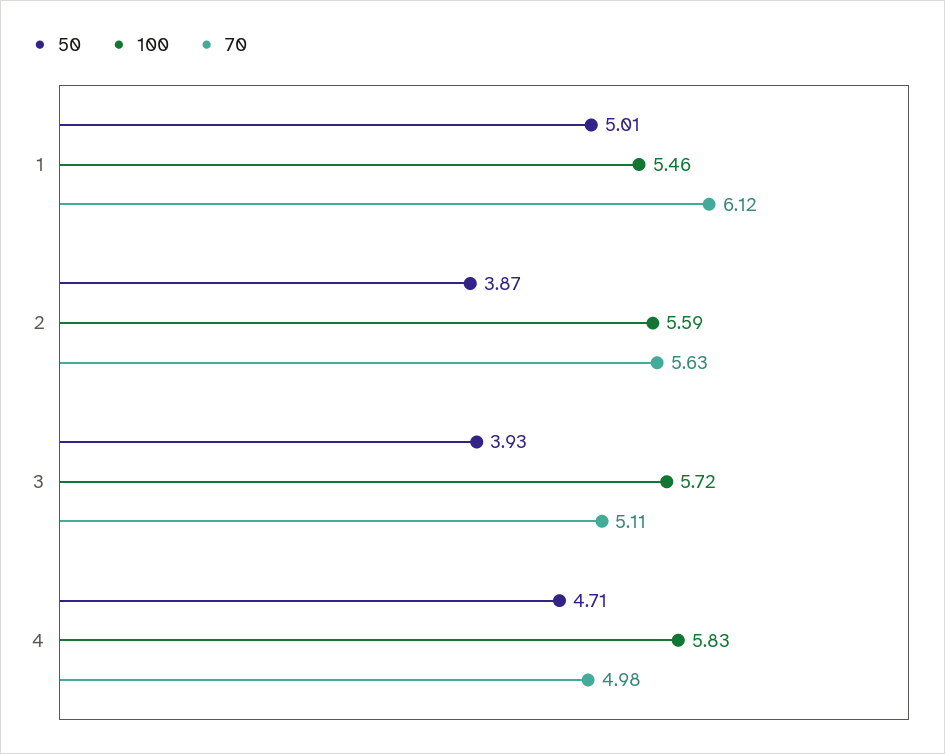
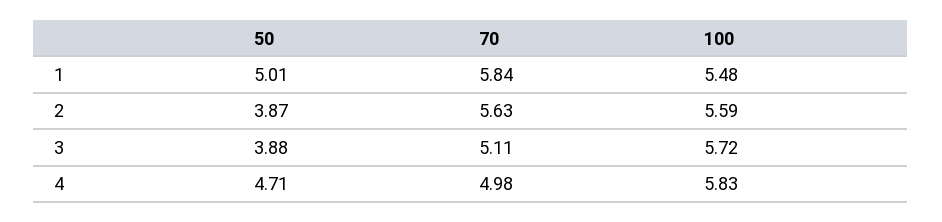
  {
    "50": {
      "1": 5.01,
      "2": 3.87,
-     "3": 3.93,
+     "3": 3.88,
      "4": 4.71
    },
    "100": {
-     "1": 5.46,
+     "1": 5.48,
      "2": 5.59,
      "3": 5.72,
      "4": 5.83
    },
    "70": {
-     "1": 6.12,
+     "1": 5.84,
      "2": 5.63,
      "3": 5.11,
      "4": 4.98
    }
  }

